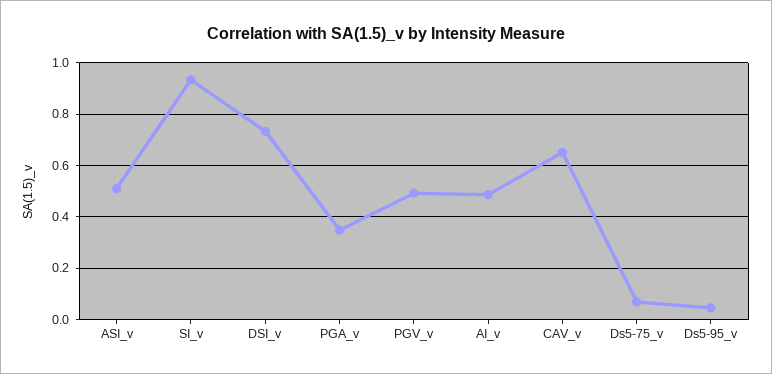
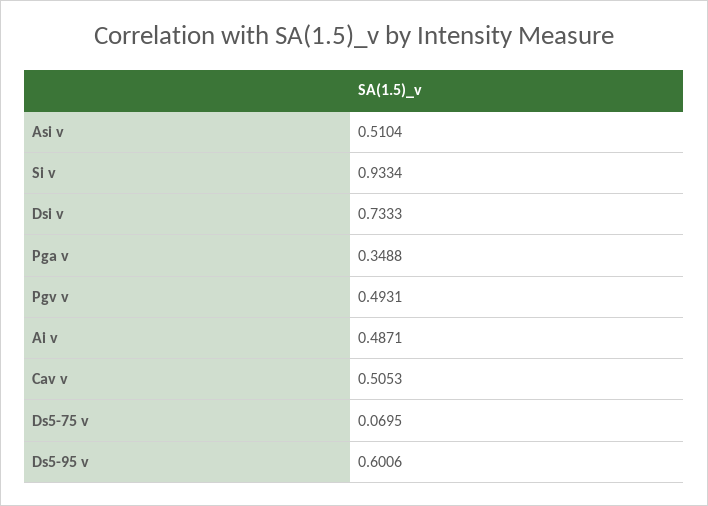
  {
    "ASI_v": 0.5104,
    "SI_v": 0.9334,
    "DSI_v": 0.7333,
    "PGA_v": 0.3488,
    "PGV_v": 0.4931,
    "AI_v": 0.4871,
-   "CAV_v": 0.65,
+   "CAV_v": 0.5053,
    "Ds5-75_v": 0.0695,
-   "Ds5-95_v": 0.05
+   "Ds5-95_v": 0.6006
  }

